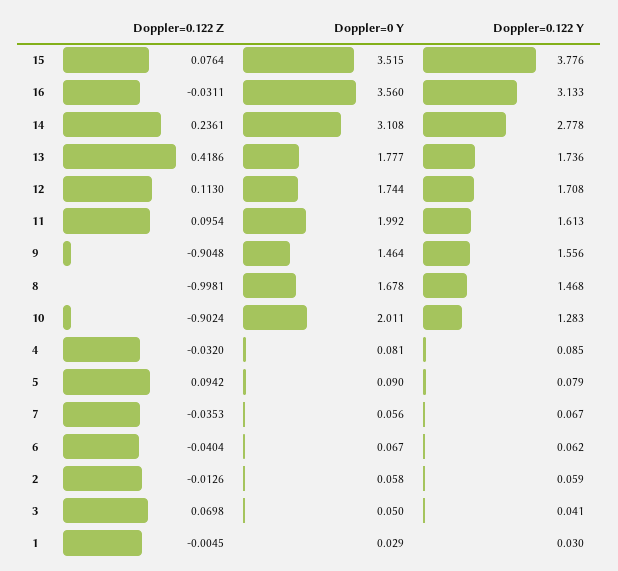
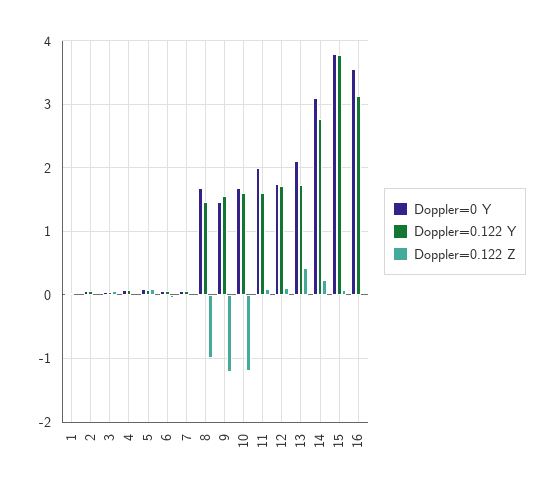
  {
    "Doppler=0.122 Z": {
      "15": 0.0764,
      "16": -0.0311,
      "14": 0.2361,
      "13": 0.4186,
      "12": 0.113,
      "11": 0.0954,
-     "9": -0.9048,
+     "9": -1.2,
      "8": -0.9981,
-     "10": -0.9024,
+     "10": -1.2,
      "4": -0.032,
      "5": 0.0942,
      "7": -0.0353,
      "6": -0.0404,
      "2": -0.0126,
      "3": 0.0698,
      "1": -0.0045
    },
    "Doppler=0 Y": {
-     "15": 3.515,
+     "15": 3.8,
      "16": 3.56,
      "14": 3.108,
-     "13": 1.777,
+     "13": 2.1,
      "12": 1.744,
      "11": 1.992,
      "9": 1.464,
      "8": 1.678,
-     "10": 2.011,
+     "10": 1.7,
      "4": 0.081,
      "5": 0.09,
      "7": 0.056,
      "6": 0.067,
      "2": 0.058,
      "3": 0.05,
      "1": 0.029
    },
    "Doppler=0.122 Y": {
      "15": 3.776,
      "16": 3.133,
      "14": 2.778,
      "13": 1.736,
      "12": 1.708,
      "11": 1.613,
      "9": 1.556,
      "8": 1.468,
-     "10": 1.283,
+     "10": 1.6,
      "4": 0.085,
      "5": 0.079,
      "7": 0.067,
      "6": 0.062,
      "2": 0.059,
      "3": 0.041,
      "1": 0.03
    }
  }

